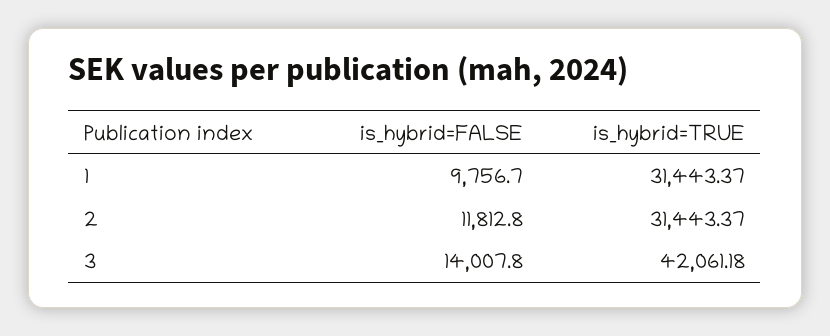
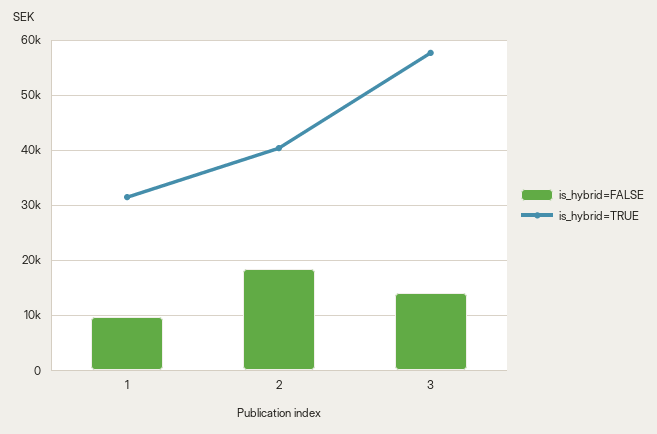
  {
    "is_hybrid=FALSE": {
      "1": 9756.7,
-     "2": 11812.8,
+     "2": 18000,
      "3": 14007.8
    },
    "is_hybrid=TRUE": {
      "1": 31443.37,
-     "2": 31443.37,
+     "2": 40000,
-     "3": 42061.18
+     "3": 58000
    }
  }

